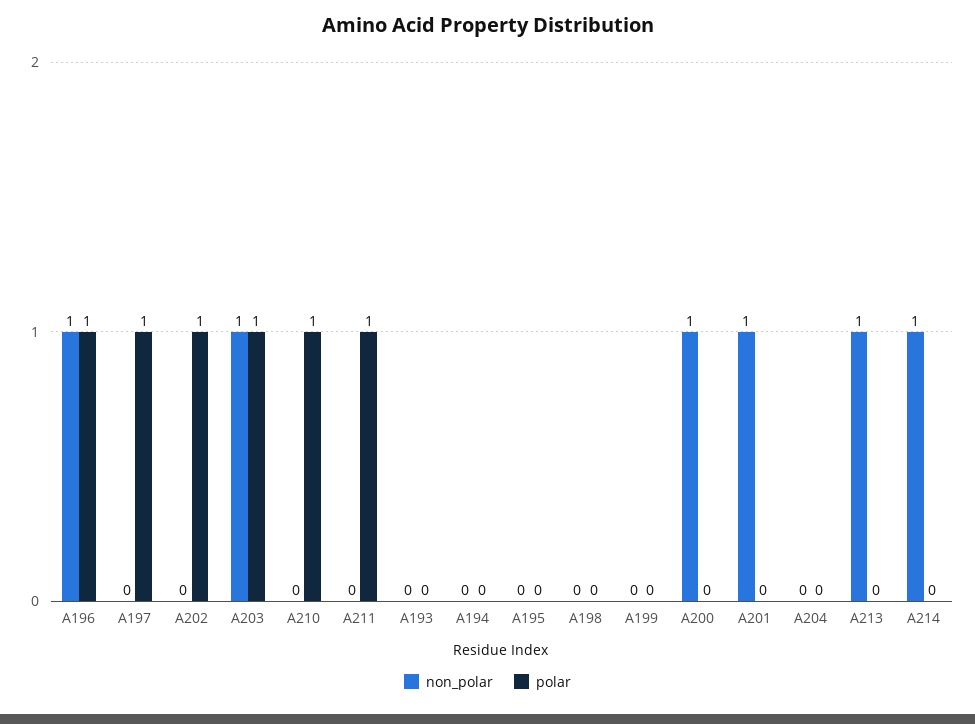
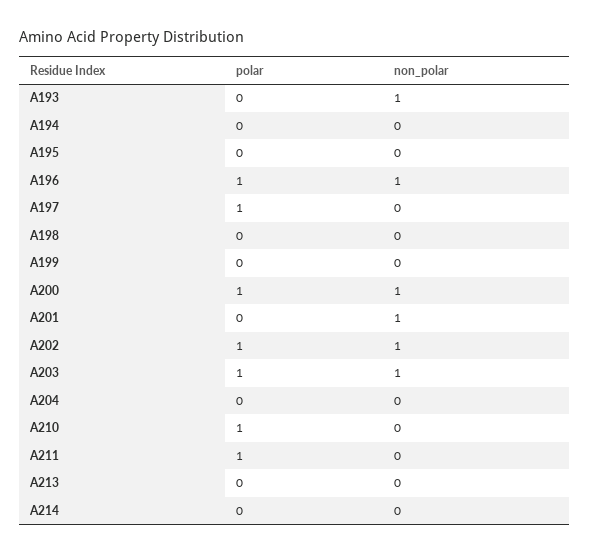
  {
    "non_polar": {
      "A196": 1,
      "A197": 0,
-     "A202": 0,
+     "A202": 1,
      "A203": 1,
      "A210": 0,
      "A211": 0,
-     "A193": 0,
+     "A193": 1,
      "A194": 0,
      "A195": 0,
      "A198": 0,
      "A199": 0,
      "A200": 1,
      "A201": 1,
      "A204": 0,
-     "A213": 1,
+     "A213": 0,
-     "A214": 1
+     "A214": 0
    },
    "polar": {
      "A196": 1,
      "A197": 1,
      "A202": 1,
      "A203": 1,
      "A210": 1,
      "A211": 1,
      "A193": 0,
      "A194": 0,
      "A195": 0,
      "A198": 0,
      "A199": 0,
-     "A200": 0,
+     "A200": 1,
      "A201": 0,
      "A204": 0,
      "A213": 0,
      "A214": 0
    }
  }

